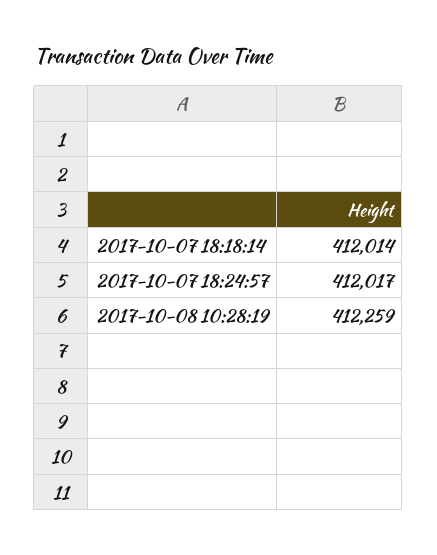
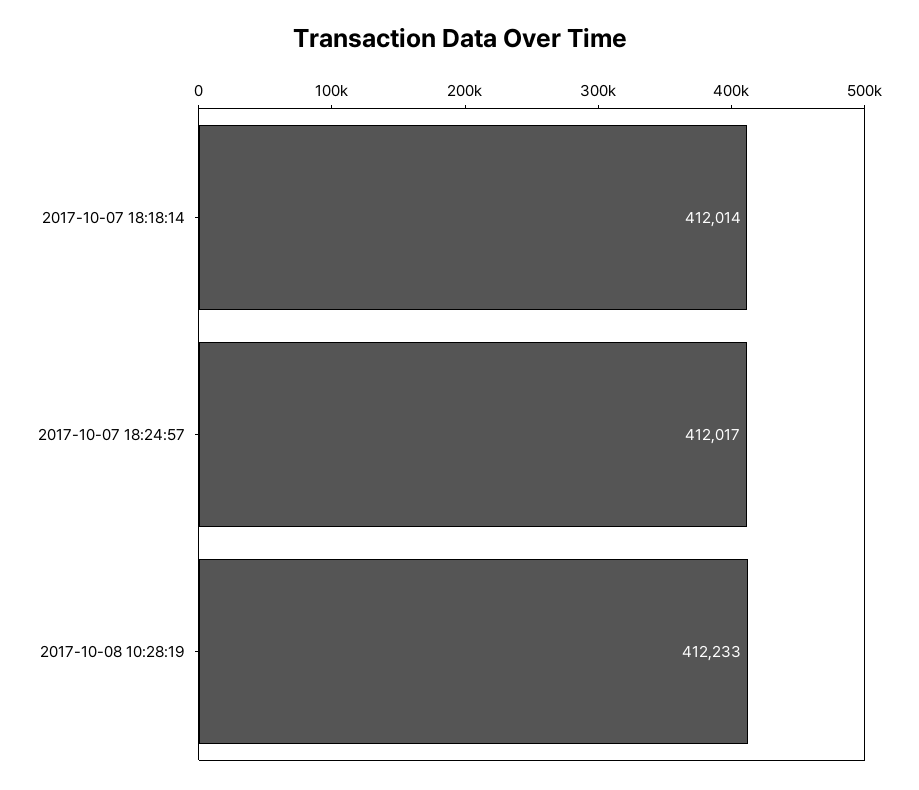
  {
    "2017-10-07 18:18:14": 412014,
    "2017-10-07 18:24:57": 412017,
-   "2017-10-08 10:28:19": 412259
+   "2017-10-08 10:28:19": 412233
  }

